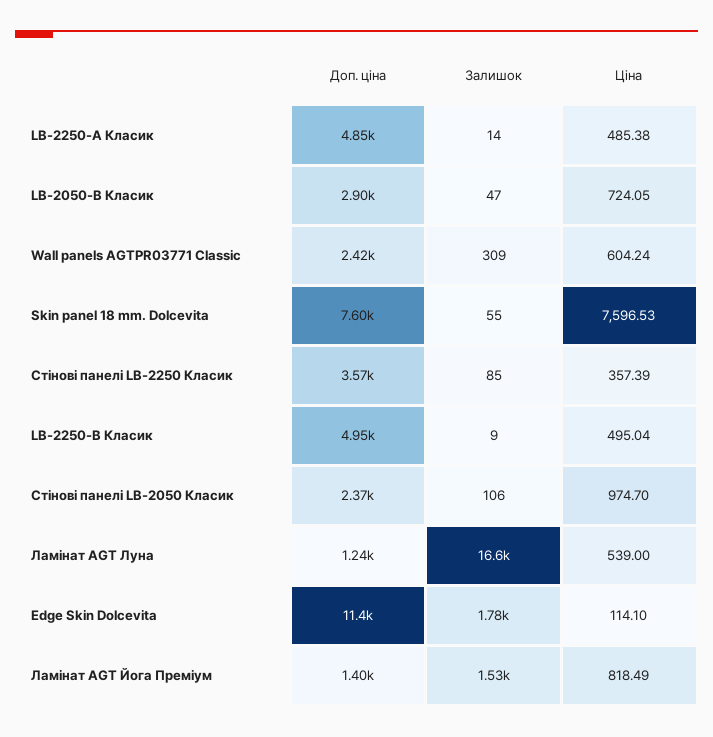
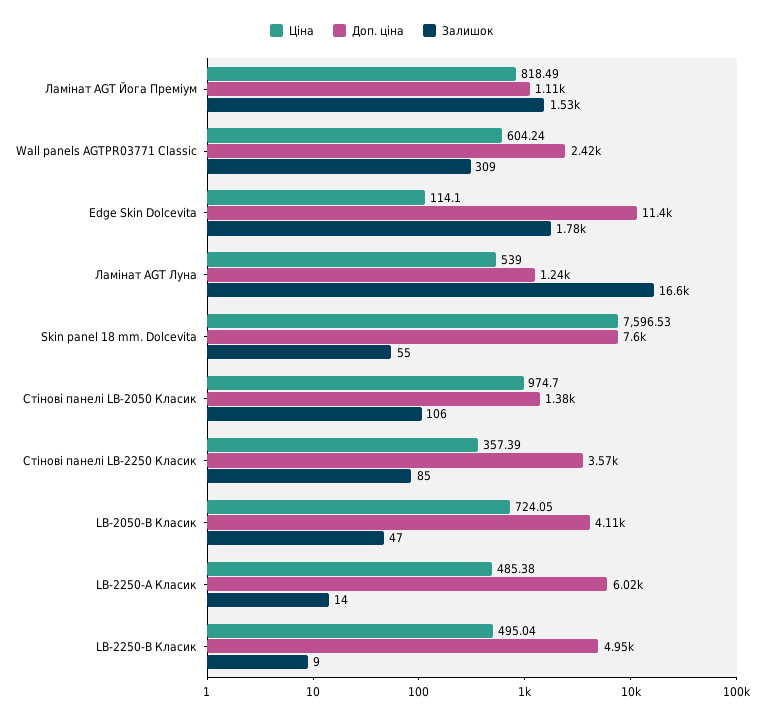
  {
    "Доп. ціна": {
-     "LB-2250-А Класик": 4850,
+     "LB-2250-А Класик": 6020,
-     "LB-2050-В Класик": 2900,
+     "LB-2050-В Класик": 4110,
      "Wall panels AGTPR03771 Classic": 2420,
      "Skin panel 18 mm. Dolcevita": 7600,
      "Стінові панелі LB-2250 Класик": 3570,
      "LB-2250-В Класик": 4950,
-     "Стінові панелі LB-2050 Класик": 2370,
+     "Стінові панелі LB-2050 Класик": 1380,
      "Ламінат AGT Луна": 1240,
      "Edge Skin Dolcevita": 11400,
-     "Ламінат AGT Йога Преміум": 1400
+     "Ламінат AGT Йога Преміум": 1110
    },
    "Залишок": {
      "LB-2250-А Класик": 14,
      "LB-2050-В Класик": 47,
      "Wall panels AGTPR03771 Classic": 309,
      "Skin panel 18 mm. Dolcevita": 55,
      "Стінові панелі LB-2250 Класик": 85,
      "LB-2250-В Класик": 9,
      "Стінові панелі LB-2050 Класик": 106,
      "Ламінат AGT Луна": 16600,
      "Edge Skin Dolcevita": 1780,
      "Ламінат AGT Йога Преміум": 1530
    },
    "Ціна": {
      "LB-2250-А Класик": 485.38,
      "LB-2050-В Класик": 724.05,
      "Wall panels AGTPR03771 Classic": 604.24,
      "Skin panel 18 mm. Dolcevita": 7596.53,
      "Стінові панелі LB-2250 Класик": 357.39,
      "LB-2250-В Класик": 495.04,
      "Стінові панелі LB-2050 Класик": 974.7,
      "Ламінат AGT Луна": 539,
      "Edge Skin Dolcevita": 114.1,
      "Ламінат AGT Йога Преміум": 818.49
    }
  }

